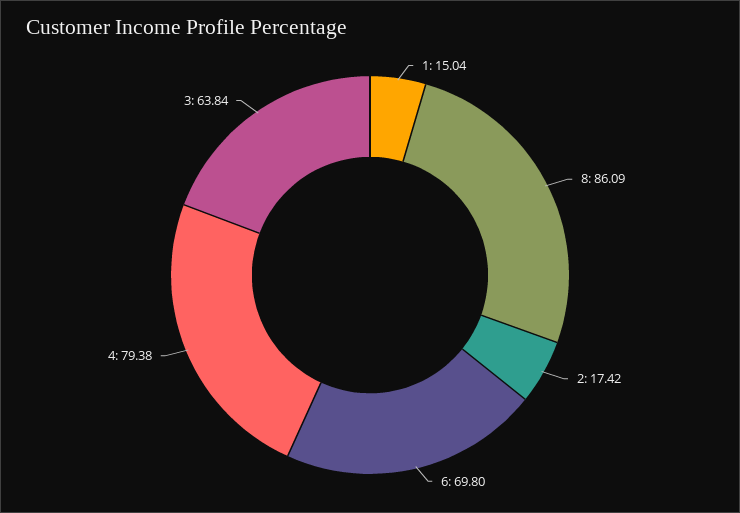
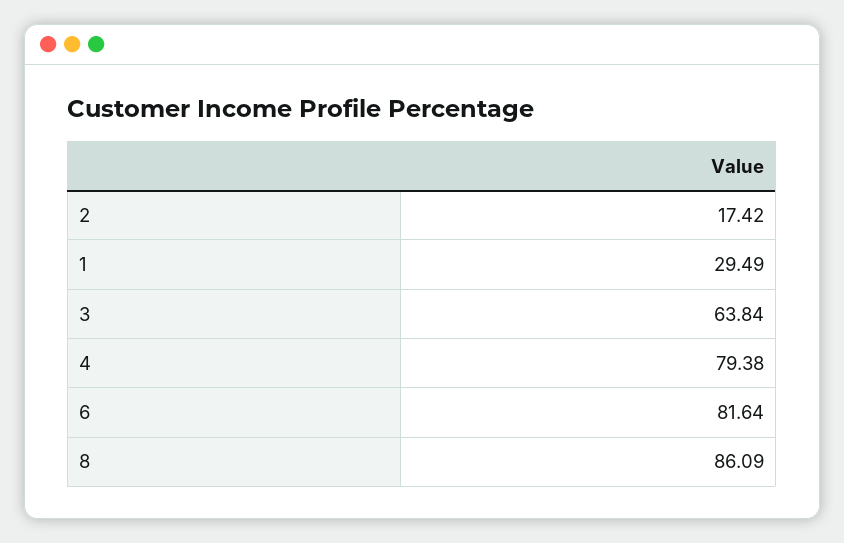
  {
-   "1": 15.04,
+   "1": 29.49,
    "8": 86.09,
    "2": 17.42,
-   "6": 69.8,
+   "6": 81.64,
    "4": 79.38,
    "3": 63.84
  }

